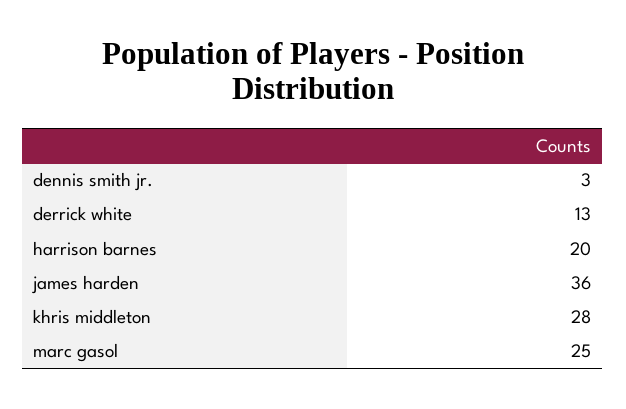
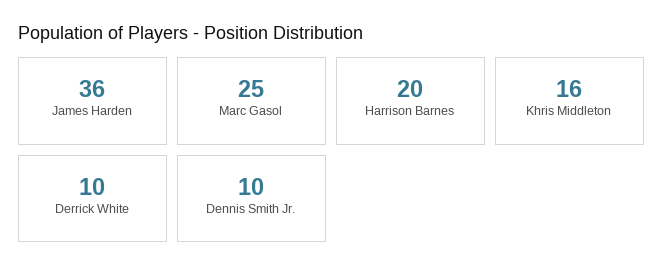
  {
-   "dennis smith jr.": 3,
+   "dennis smith jr.": 10,
-   "derrick white": 13,
+   "derrick white": 10,
    "harrison barnes": 20,
    "james harden": 36,
-   "khris middleton": 28,
+   "khris middleton": 16,
    "marc gasol": 25
  }

